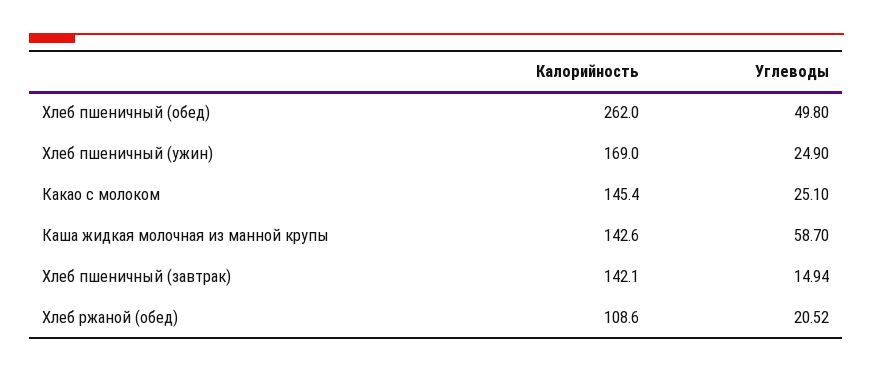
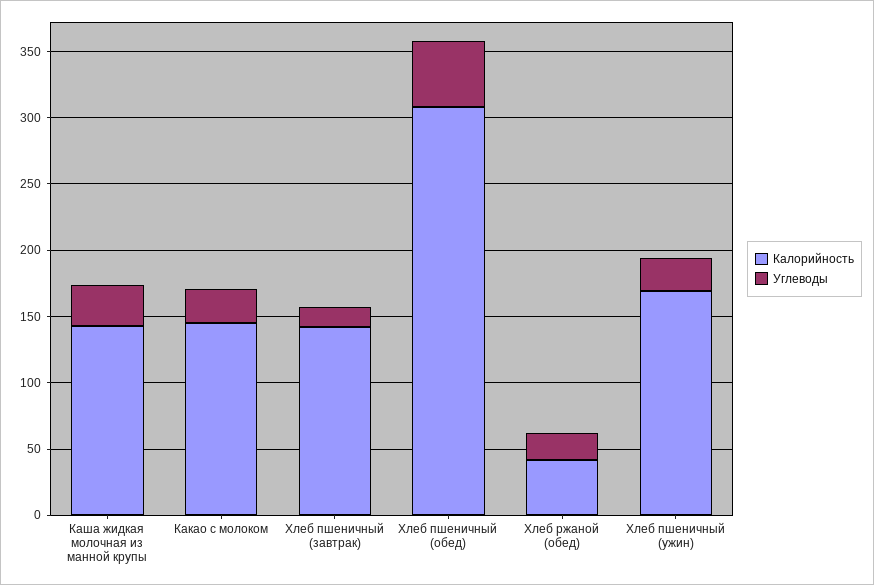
  {
    "Калорийность": {
-     "Хлеб пшеничный (обед)": 262,
+     "Хлеб пшеничный (обед)": 310,
      "Хлеб пшеничный (ужин)": 169,
      "Какао с молоком": 145.4,
      "Каша жидкая молочная из манной крупы": 142.6,
      "Хлеб пшеничный (завтрак)": 142.1,
-     "Хлеб ржаной (обед)": 108.6
+     "Хлеб ржаной (обед)": 40
    },
    "Углеводы": {
      "Хлеб пшеничный (обед)": 49.8,
      "Хлеб пшеничный (ужин)": 24.9,
      "Какао с молоком": 25.1,
-     "Каша жидкая молочная из манной крупы": 58.7,
+     "Каша жидкая молочная из манной крупы": 30,
      "Хлеб пшеничный (завтрак)": 14.94,
      "Хлеб ржаной (обед)": 20.52
    }
  }

